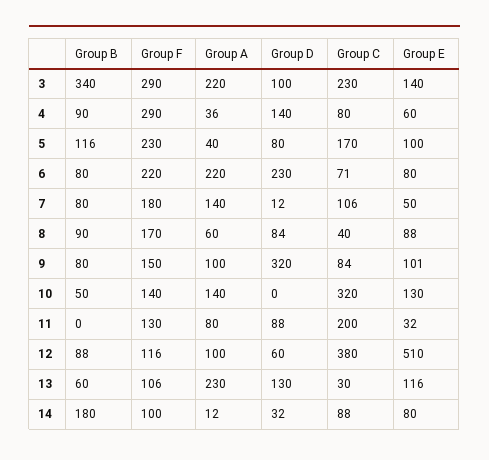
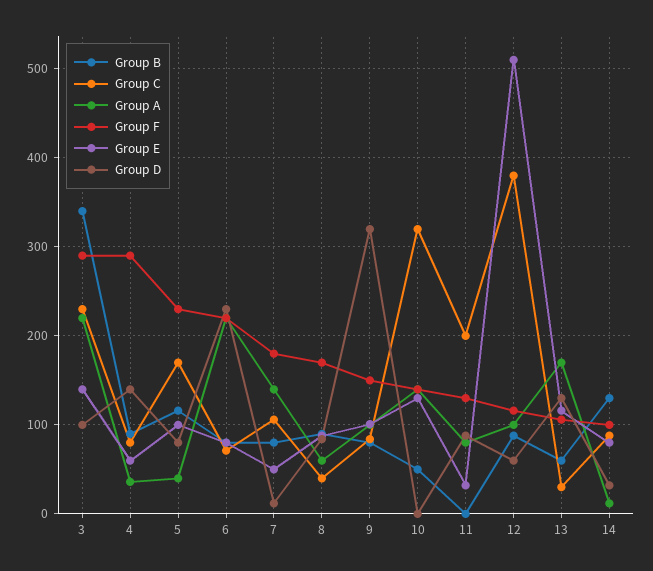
  {
    "Group B": {
      "3": 340,
      "4": 90,
      "5": 116,
      "6": 80,
      "7": 80,
      "8": 90,
      "9": 80,
      "10": 50,
      "11": 0,
      "12": 88,
      "13": 60,
-     "14": 180
+     "14": 130
    },
    "Group F": {
      "3": 290,
      "4": 290,
      "5": 230,
      "6": 220,
      "7": 180,
      "8": 170,
      "9": 150,
      "10": 140,
      "11": 130,
      "12": 116,
      "13": 106,
      "14": 100
    },
    "Group A": {
      "3": 220,
      "4": 36,
      "5": 40,
      "6": 220,
      "7": 140,
      "8": 60,
      "9": 100,
      "10": 140,
      "11": 80,
      "12": 100,
-     "13": 230,
+     "13": 170,
      "14": 12
    },
    "Group D": {
      "3": 100,
      "4": 140,
      "5": 80,
      "6": 230,
      "7": 12,
      "8": 84,
      "9": 320,
      "10": 0,
      "11": 88,
      "12": 60,
      "13": 130,
      "14": 32
    },
    "Group C": {
      "3": 230,
      "4": 80,
      "5": 170,
      "6": 71,
      "7": 106,
      "8": 40,
      "9": 84,
      "10": 320,
      "11": 200,
      "12": 380,
      "13": 30,
      "14": 88
    },
    "Group E": {
      "3": 140,
      "4": 60,
      "5": 100,
      "6": 80,
      "7": 50,
      "8": 88,
      "9": 101,
      "10": 130,
      "11": 32,
      "12": 510,
      "13": 116,
      "14": 80
    }
  }

